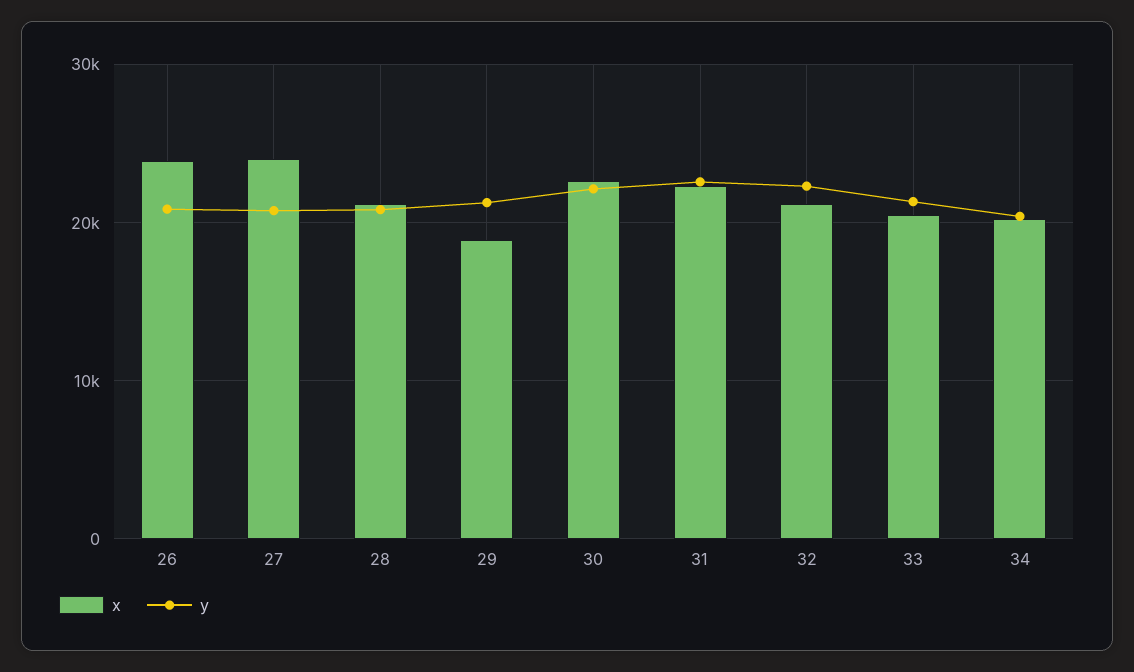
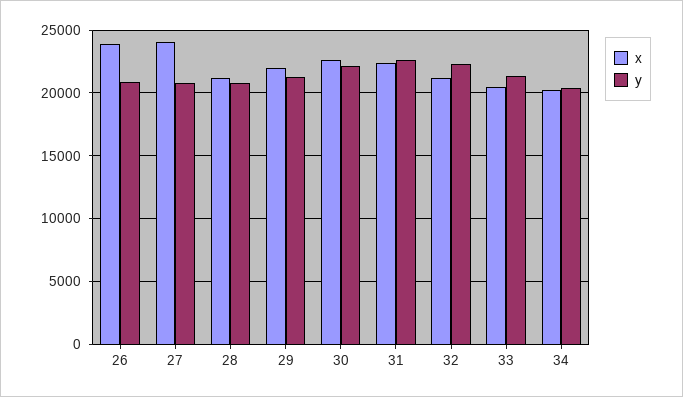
  {
    "x": {
      "26": 24000,
      "27": 24000,
      "28": 21000,
-     "29": 19000,
+     "29": 22000,
      "30": 22500,
      "31": 22500,
      "32": 21000,
      "33": 20500,
      "34": 20500
    },
    "y": {
      "26": 21000,
      "27": 21000,
      "28": 21000,
      "29": 21500,
      "30": 22000,
      "31": 22500,
      "32": 22500,
      "33": 21500,
      "34": 20500
    }
  }

